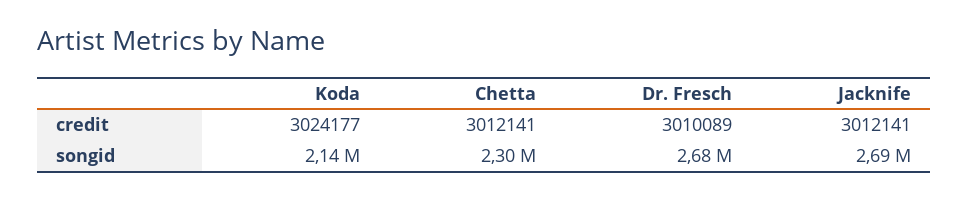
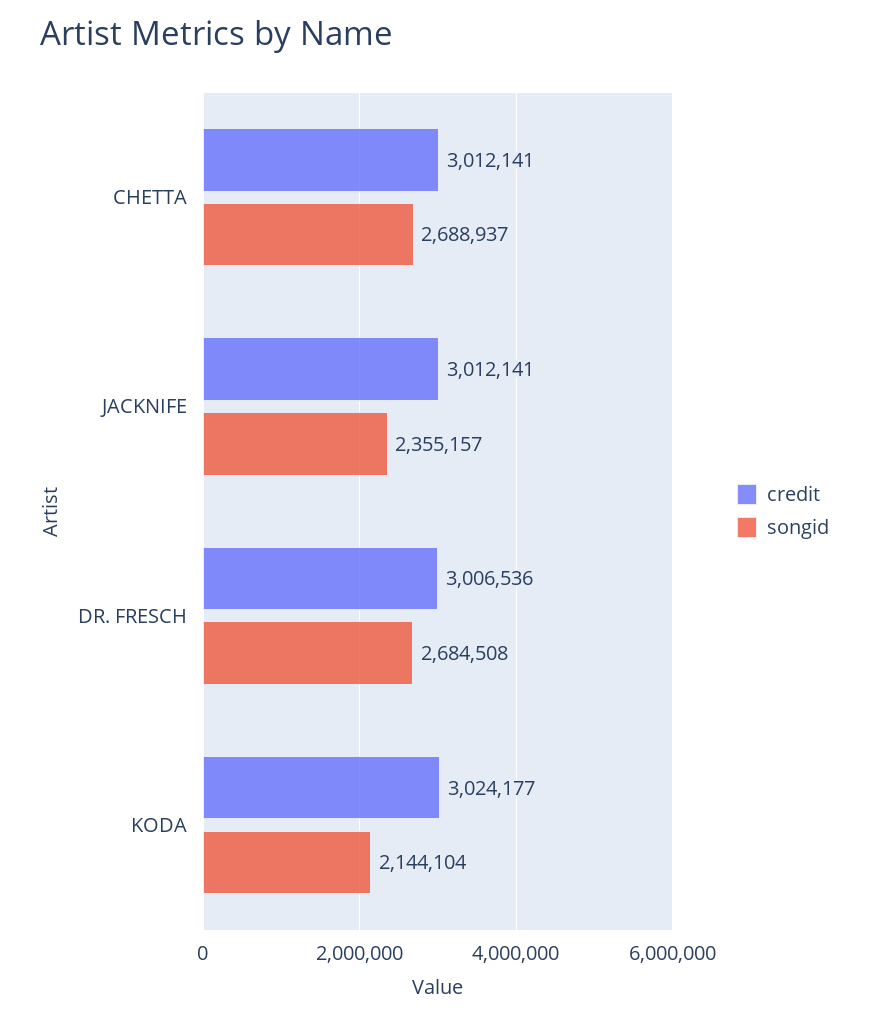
  {
    "credit": {
      "Koda": 3024177,
      "Chetta": 3012141,
-     "Dr. Fresch": 3010089,
+     "Dr. Fresch": 3006536,
      "Jacknife": 3012141
    },
    "songid": {
      "Koda": 2144104,
-     "Chetta": 2300000,
+     "Chetta": 2688937,
      "Dr. Fresch": 2684508,
-     "Jacknife": 2690000
+     "Jacknife": 2355157
    }
  }

